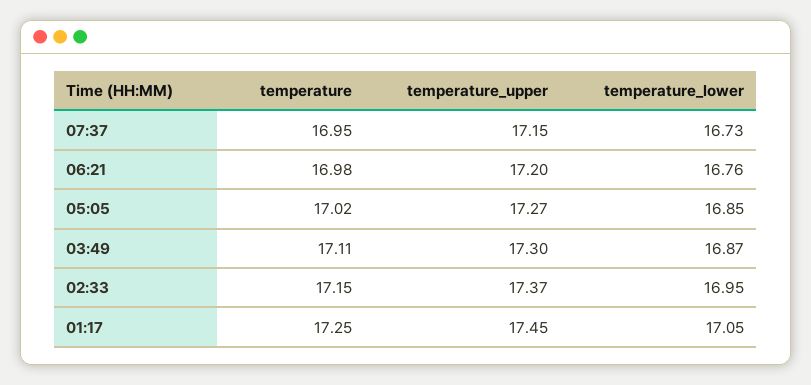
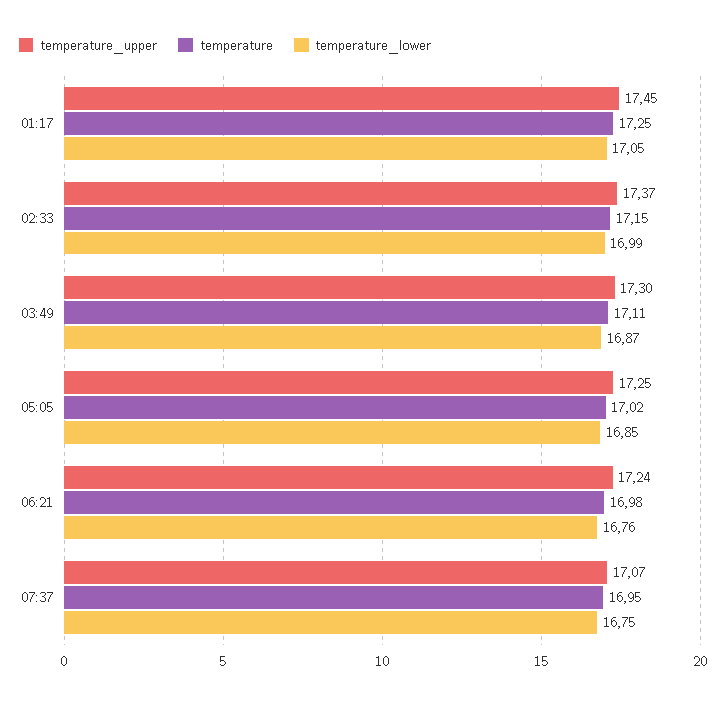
  {
    "temperature": {
      "07:37": 16.95,
      "06:21": 16.98,
      "05:05": 17.02,
      "03:49": 17.11,
      "02:33": 17.15,
      "01:17": 17.25
    },
    "temperature_upper": {
-     "07:37": 17.15,
+     "07:37": 17.07,
-     "06:21": 17.2,
+     "06:21": 17.24,
-     "05:05": 17.27,
+     "05:05": 17.25,
      "03:49": 17.3,
      "02:33": 17.37,
      "01:17": 17.45
    },
    "temperature_lower": {
-     "07:37": 16.73,
+     "07:37": 16.75,
      "06:21": 16.76,
      "05:05": 16.85,
      "03:49": 16.87,
-     "02:33": 16.95,
+     "02:33": 16.99,
      "01:17": 17.05
    }
  }

